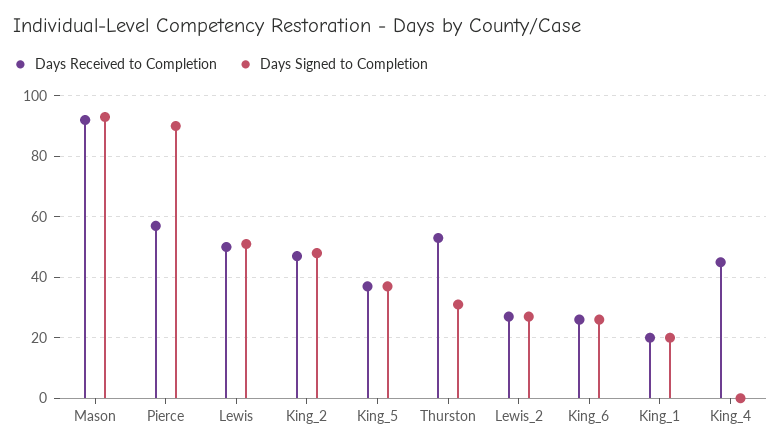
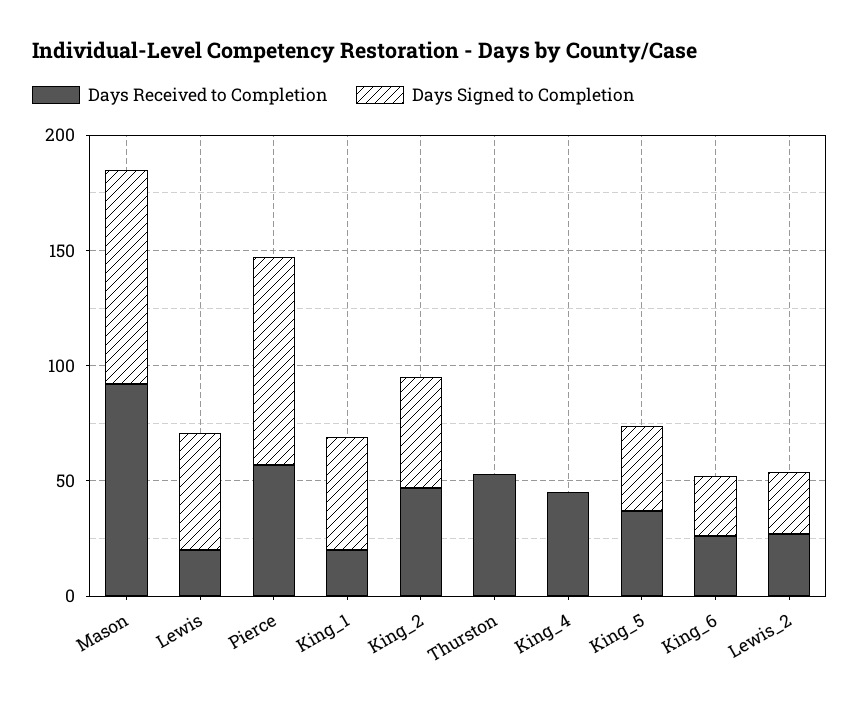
  {
    "Days Received to Completion": {
      "Mason": 90,
      "Pierce": 55,
-     "Lewis": 50,
+     "Lewis": 20,
      "King_2": 45,
      "King_5": 35,
      "Thurston": 55,
      "Lewis_2": 25,
      "King_6": 25,
      "King_1": 20,
      "King_4": 45
    },
    "Days Signed to Completion": {
      "Mason": 95,
      "Pierce": 90,
      "Lewis": 50,
      "King_2": 50,
      "King_5": 35,
-     "Thurston": 30,
+     "Thurston": 0,
      "Lewis_2": 25,
      "King_6": 25,
-     "King_1": 20,
+     "King_1": 50,
      "King_4": 0
    }
  }

